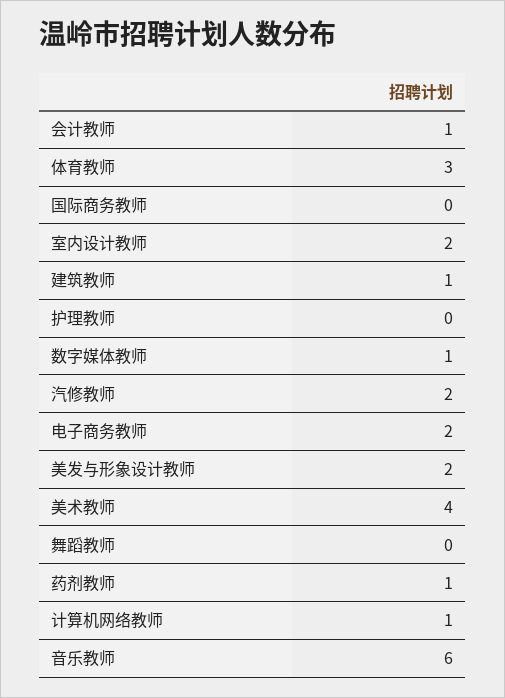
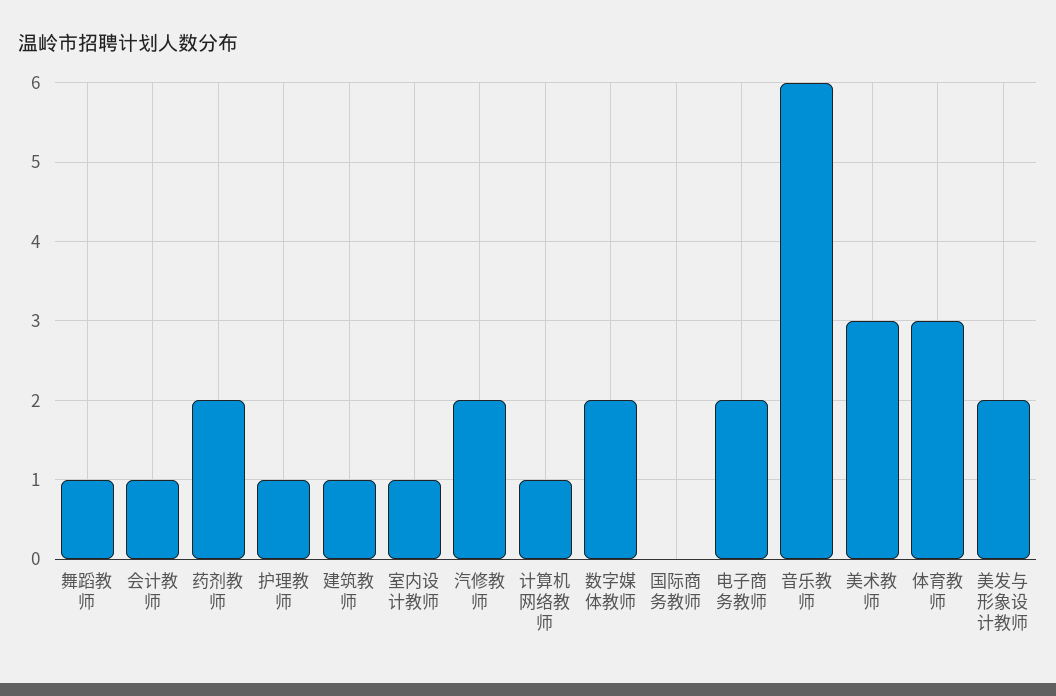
  {
    "会计教师": 1,
    "体育教师": 3,
    "国际商务教师": 0,
-   "室内设计教师": 2,
+   "室内设计教师": 1,
    "建筑教师": 1,
-   "护理教师": 0,
+   "护理教师": 1,
-   "数字媒体教师": 1,
+   "数字媒体教师": 2,
    "汽修教师": 2,
    "电子商务教师": 2,
    "美发与形象设计教师": 2,
-   "美术教师": 4,
+   "美术教师": 3,
-   "舞蹈教师": 0,
+   "舞蹈教师": 1,
-   "药剂教师": 1,
+   "药剂教师": 2,
    "计算机网络教师": 1,
    "音乐教师": 6
  }

